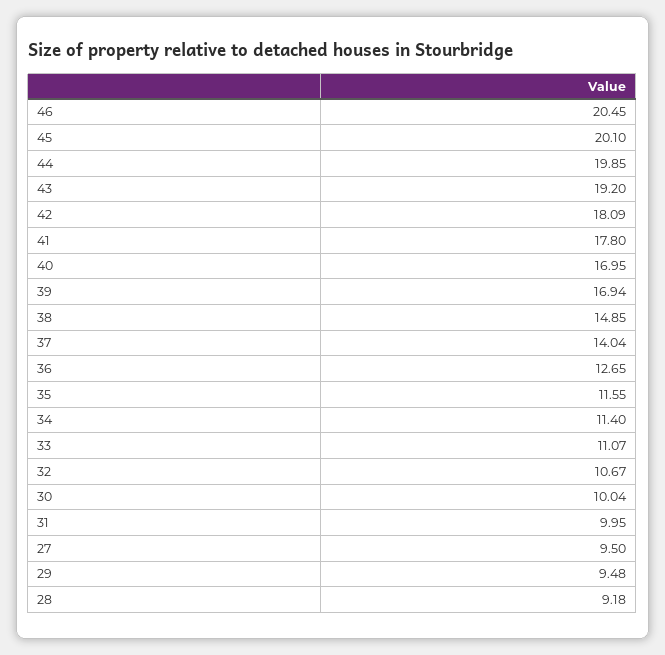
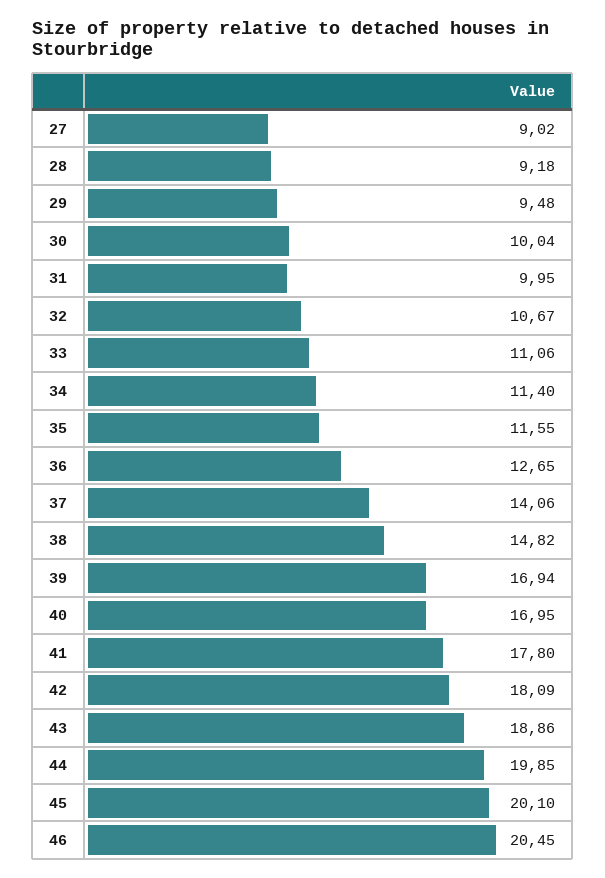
  {
    "46": 20.45,
    "45": 20.1,
    "44": 19.85,
-   "43": 19.2,
+   "43": 18.86,
    "42": 18.09,
    "41": 17.8,
    "40": 16.95,
    "39": 16.94,
-   "38": 14.85,
+   "38": 14.82,
-   "37": 14.04,
+   "37": 14.06,
    "36": 12.65,
    "35": 11.55,
    "34": 11.4,
-   "33": 11.07,
+   "33": 11.06,
    "32": 10.67,
    "30": 10.04,
    "31": 9.95,
-   "27": 9.5,
+   "27": 9.02,
    "29": 9.48,
    "28": 9.18
  }

